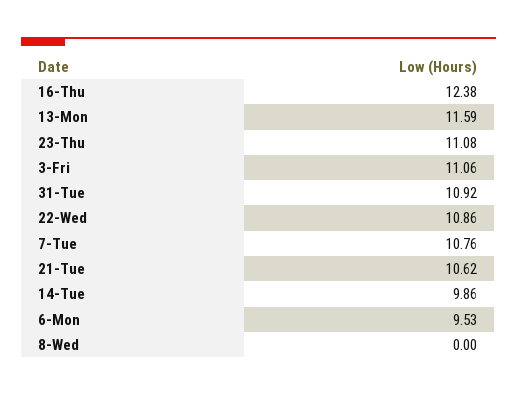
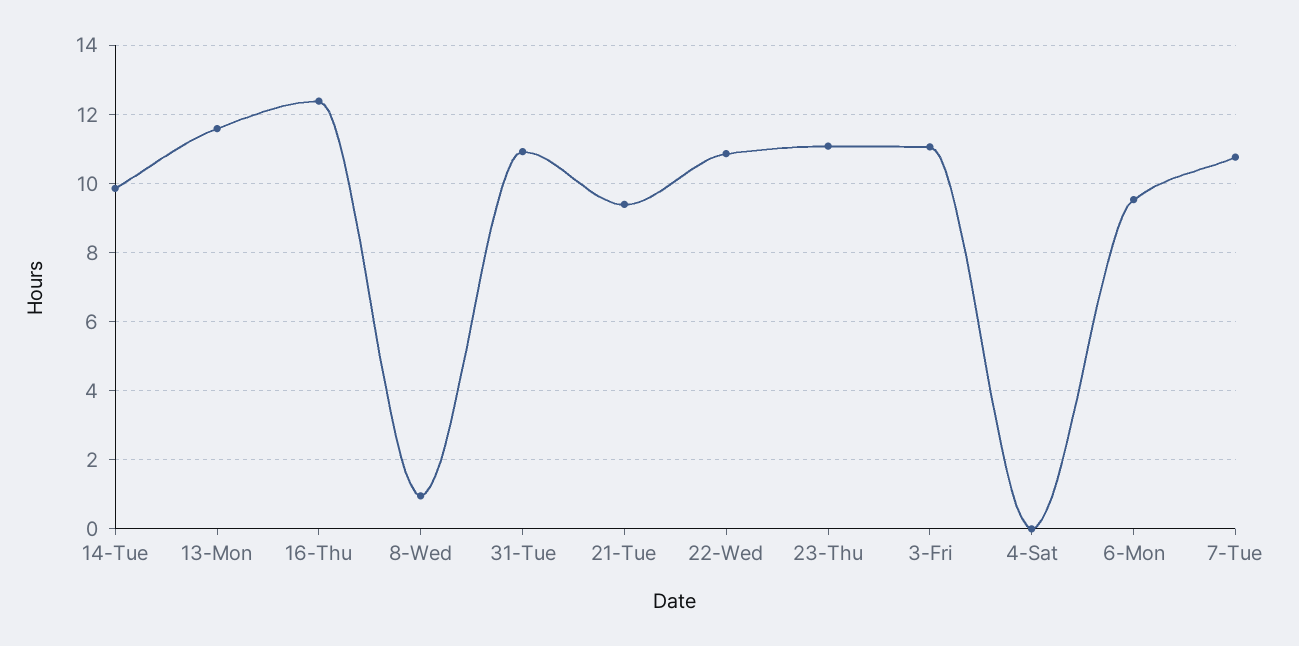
  {
    "16-Thu": 12.38,
    "13-Mon": 11.59,
    "23-Thu": 11.08,
    "3-Fri": 11.06,
    "31-Tue": 10.92,
    "22-Wed": 10.86,
    "7-Tue": 10.76,
-   "21-Tue": 10.62,
+   "21-Tue": 9.4,
    "14-Tue": 9.86,
    "6-Mon": 9.53,
-   "8-Wed": 0
+   "8-Wed": 1,
+   "4-Sat": 0
  }

